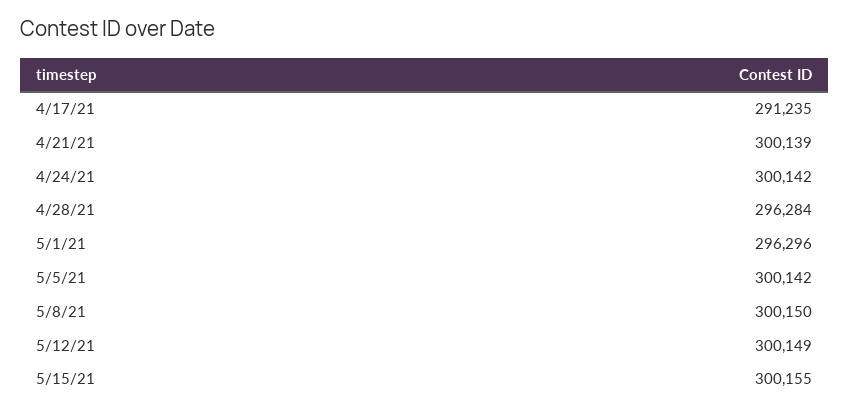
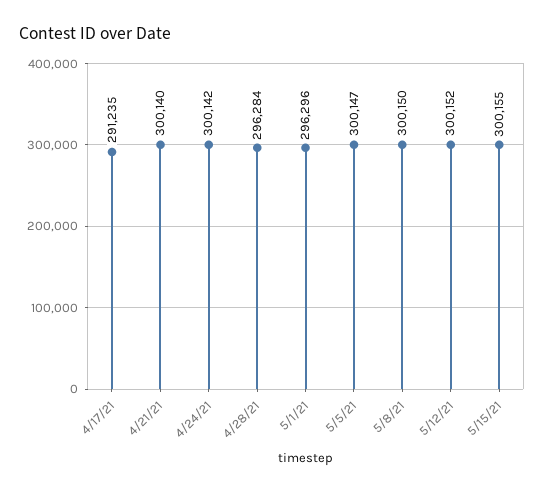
  {
    "4/17/21": 291235,
-   "4/21/21": 300139,
+   "4/21/21": 300140,
    "4/24/21": 300142,
    "4/28/21": 296284,
    "5/1/21": 296296,
-   "5/5/21": 300142,
+   "5/5/21": 300147,
    "5/8/21": 300150,
-   "5/12/21": 300149,
+   "5/12/21": 300152,
    "5/15/21": 300155
  }

